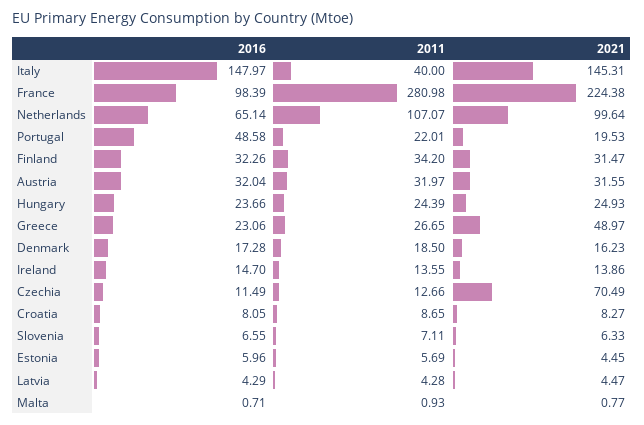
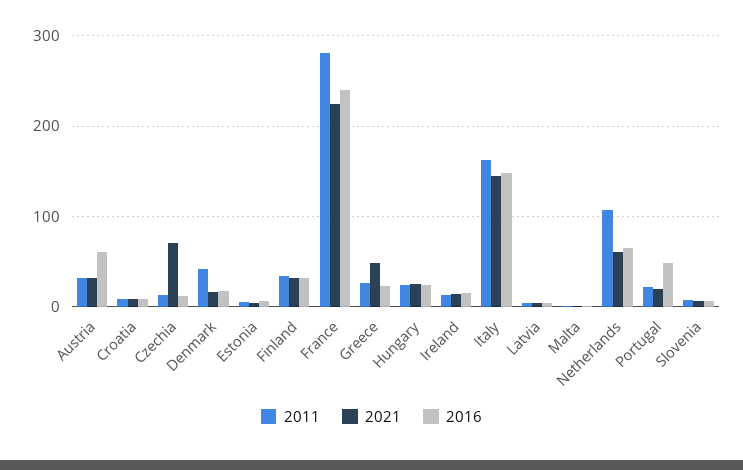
  {
    "2016": {
      "Italy": 147.97,
-     "France": 98.39,
+     "France": 240,
      "Netherlands": 65.14,
      "Portugal": 48.58,
      "Finland": 32.26,
-     "Austria": 32.04,
+     "Austria": 60,
      "Hungary": 23.66,
      "Greece": 23.06,
      "Denmark": 17.28,
      "Ireland": 14.7,
      "Czechia": 11.49,
      "Croatia": 8.05,
      "Slovenia": 6.55,
      "Estonia": 5.96,
      "Latvia": 4.29,
      "Malta": 0.71
    },
    "2011": {
-     "Italy": 40,
+     "Italy": 160,
      "France": 280.98,
      "Netherlands": 107.07,
      "Portugal": 22.01,
      "Finland": 34.2,
      "Austria": 31.97,
      "Hungary": 24.39,
      "Greece": 26.65,
-     "Denmark": 18.5,
+     "Denmark": 40,
      "Ireland": 13.55,
      "Czechia": 12.66,
      "Croatia": 8.65,
      "Slovenia": 7.11,
      "Estonia": 5.69,
      "Latvia": 4.28,
      "Malta": 0.93
    },
    "2021": {
      "Italy": 145.31,
      "France": 224.38,
-     "Netherlands": 99.64,
+     "Netherlands": 60,
      "Portugal": 19.53,
      "Finland": 31.47,
      "Austria": 31.55,
      "Hungary": 24.93,
      "Greece": 48.97,
      "Denmark": 16.23,
      "Ireland": 13.86,
      "Czechia": 70.49,
      "Croatia": 8.27,
      "Slovenia": 6.33,
      "Estonia": 4.45,
      "Latvia": 4.47,
      "Malta": 0.77
    }
  }

